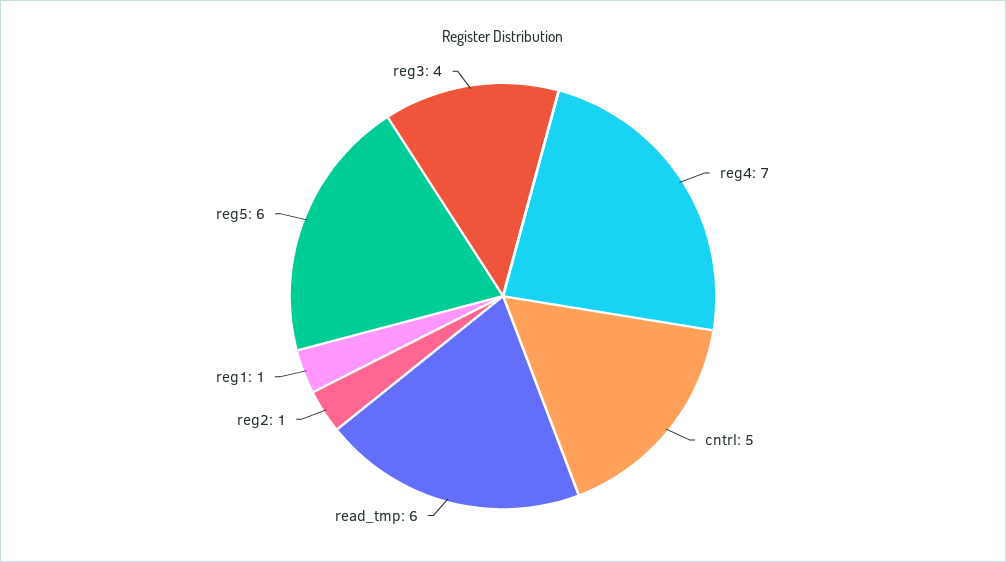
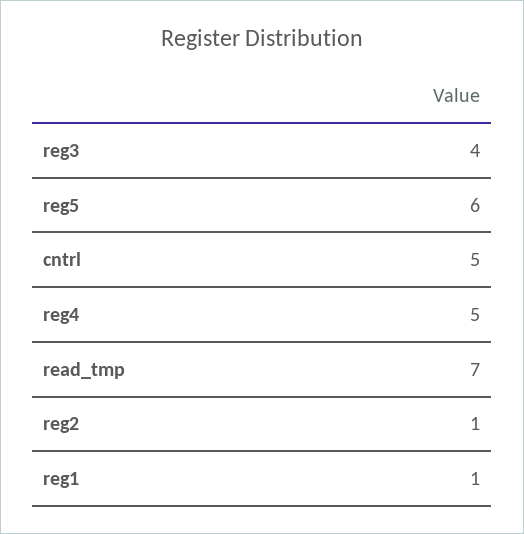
  {
-   "reg4": 7,
+   "reg4": 5,
    "cntrl": 5,
-   "read_tmp": 6,
+   "read_tmp": 7,
    "reg2": 1,
    "reg1": 1,
    "reg5": 6,
    "reg3": 4
  }

